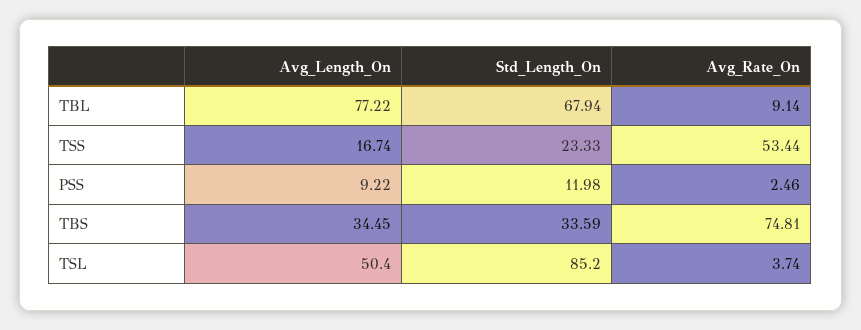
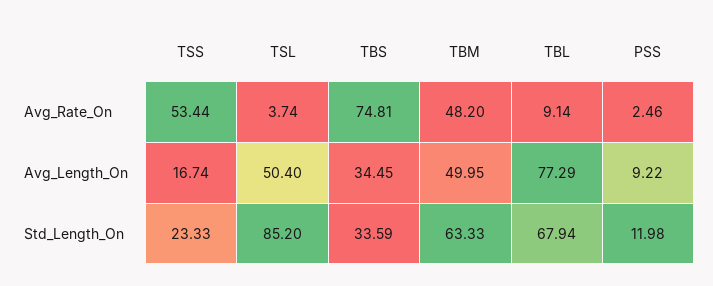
  {
    "Avg_Length_On": {
-     "TBL": 77.22,
+     "TBL": 77.29,
      "TSS": 16.74,
      "PSS": 9.22,
      "TBS": 34.45,
-     "TSL": 50.4
+     "TSL": 50.4,
+     "TBM": 49.95
    },
    "Std_Length_On": {
      "TBL": 67.94,
      "TSS": 23.33,
      "PSS": 11.98,
      "TBS": 33.59,
-     "TSL": 85.2
+     "TSL": 85.2,
+     "TBM": 63.33
    },
    "Avg_Rate_On": {
      "TBL": 9.14,
      "TSS": 53.44,
      "PSS": 2.46,
      "TBS": 74.81,
-     "TSL": 3.74
+     "TSL": 3.74,
+     "TBM": 48.2
    }
  }

